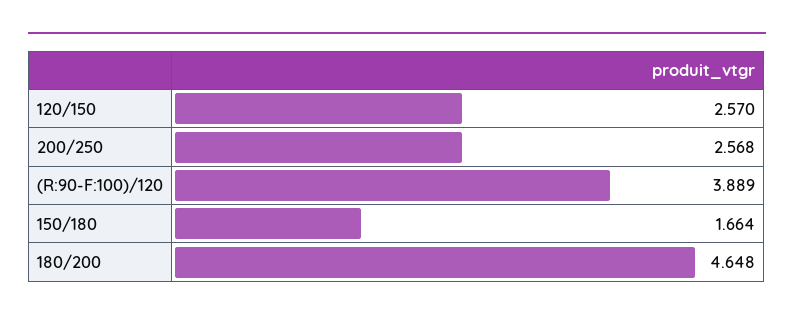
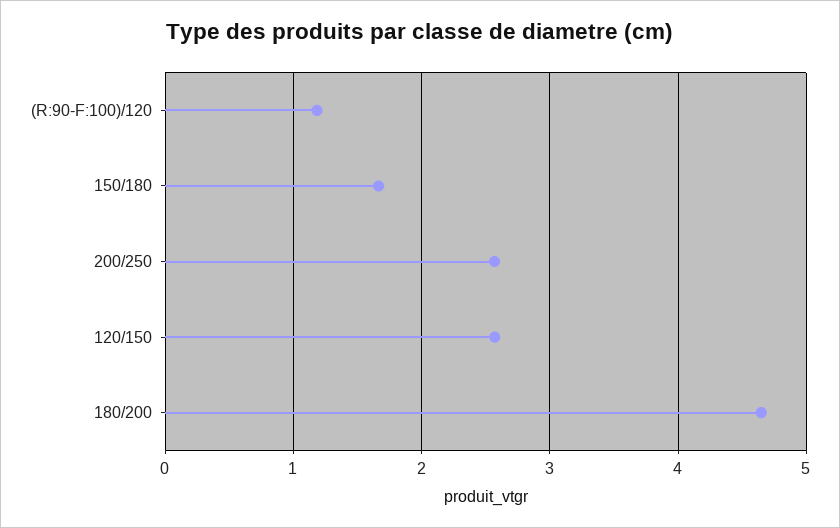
  {
    "120/150": 2.57,
    "200/250": 2.568,
-   "(R:90-F:100)/120": 3.889,
+   "(R:90-F:100)/120": 1.2,
    "150/180": 1.664,
    "180/200": 4.648
  }

